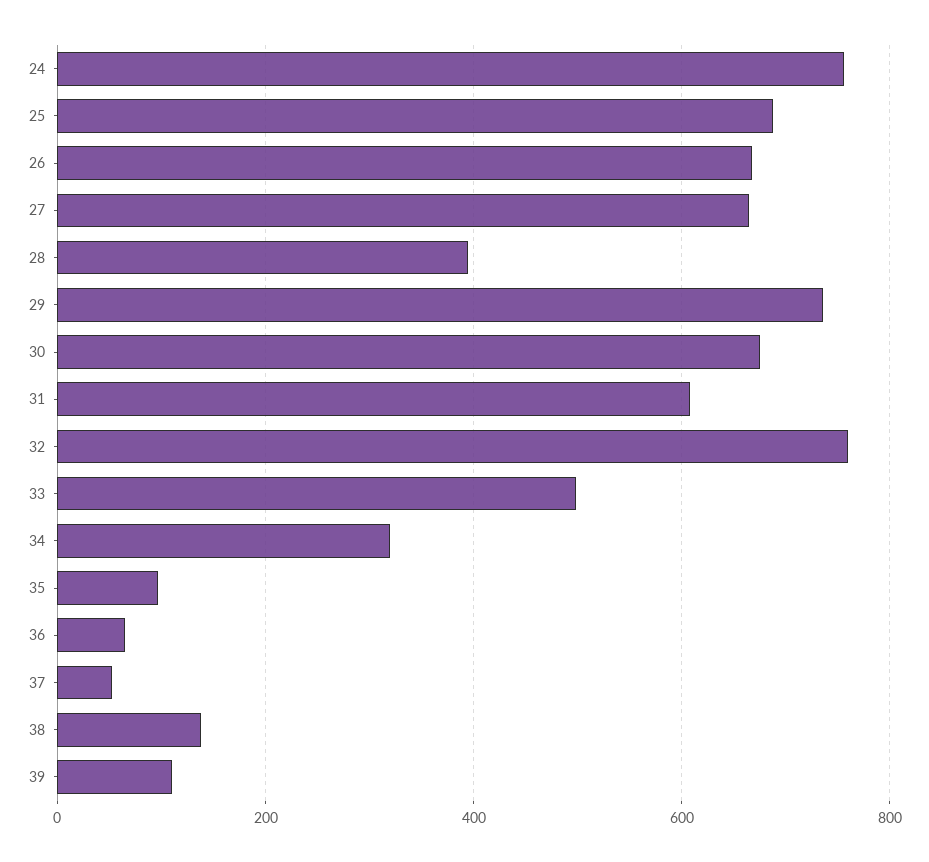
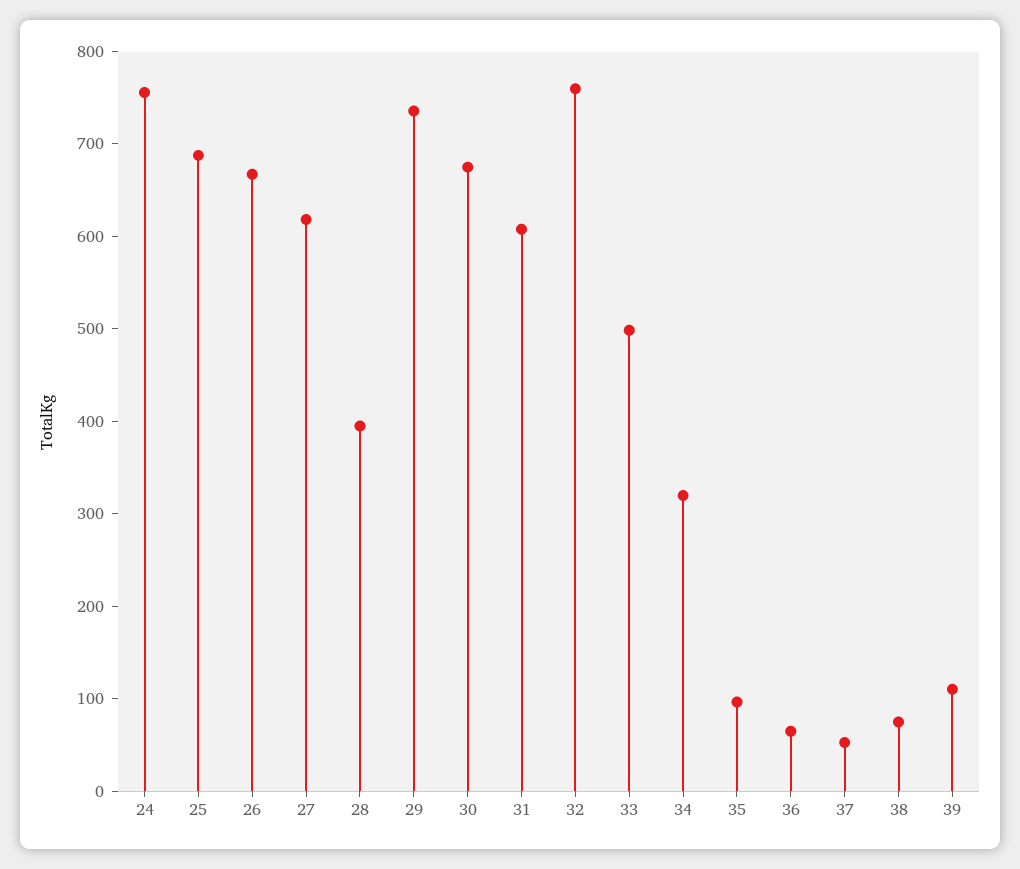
  {
    "24": 760,
    "25": 680,
    "26": 660,
-   "27": 660,
+   "27": 620,
    "28": 400,
    "29": 740,
    "30": 680,
    "31": 600,
    "32": 760,
    "33": 500,
    "34": 320,
    "35": 100,
    "36": 60,
    "37": 60,
-   "38": 140,
+   "38": 80,
    "39": 120
  }

